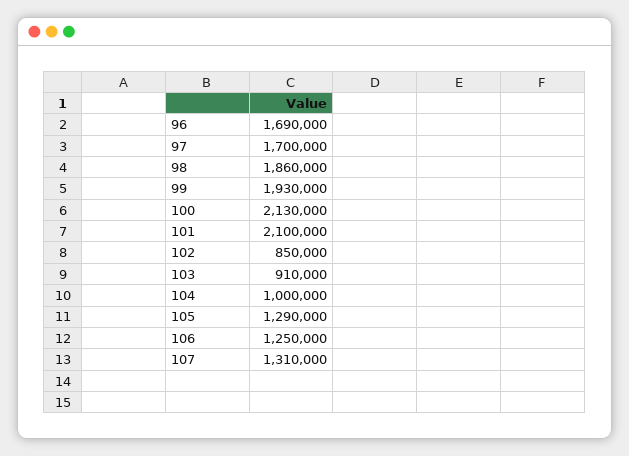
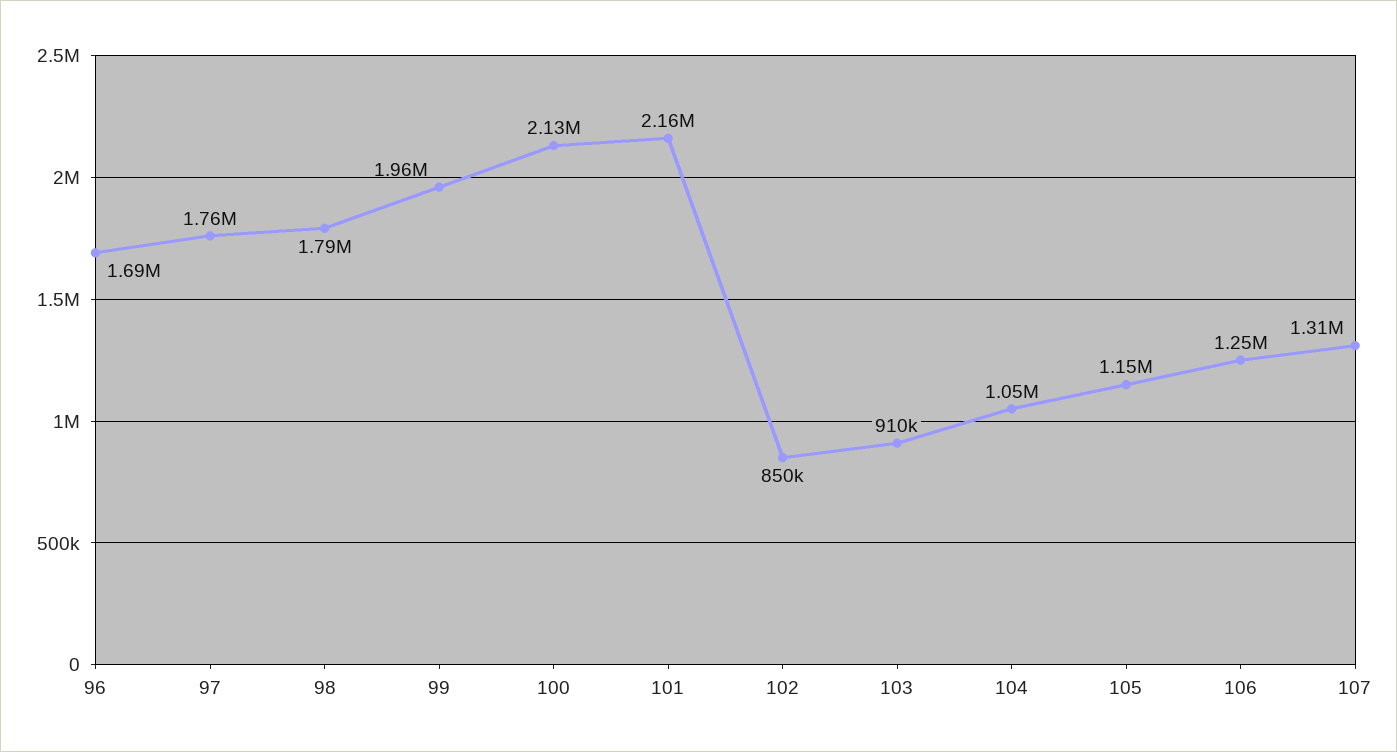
  {
    "96": 1690000,
-   "97": 1700000,
+   "97": 1760000,
-   "98": 1860000,
+   "98": 1790000,
-   "99": 1930000,
+   "99": 1960000,
    "100": 2130000,
-   "101": 2100000,
+   "101": 2160000,
    "102": 850000,
    "103": 910000,
-   "104": 1000000,
+   "104": 1050000,
-   "105": 1290000,
+   "105": 1150000,
    "106": 1250000,
    "107": 1310000
  }

